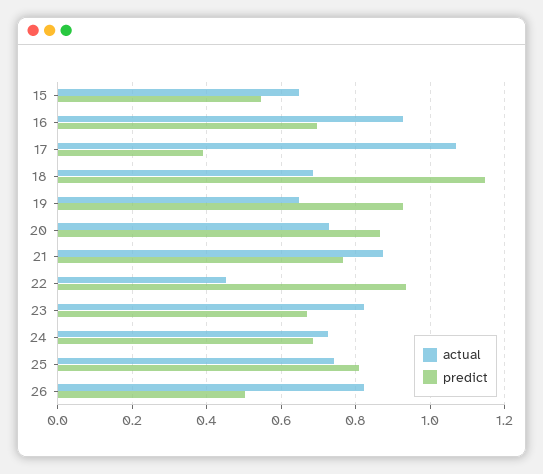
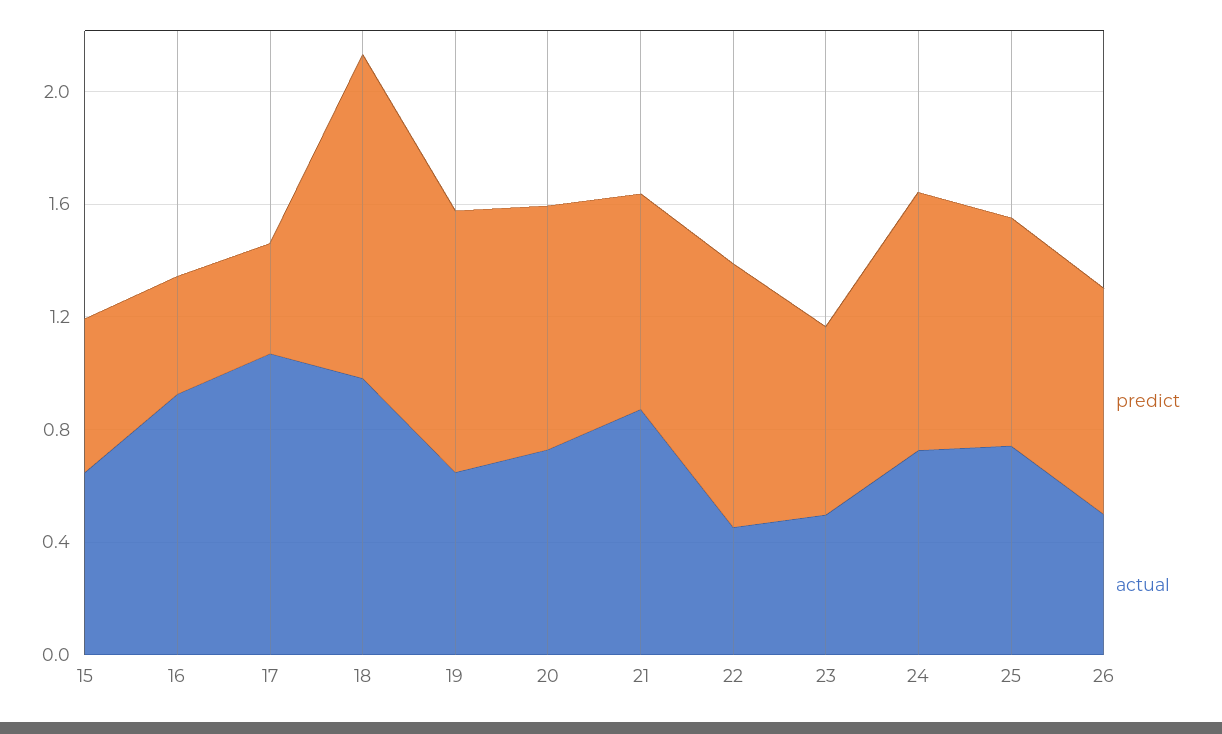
  {
    "actual": {
      "15": 0.64,
      "16": 0.92,
      "17": 1.08,
-     "18": 0.68,
+     "18": 1,
      "19": 0.64,
      "20": 0.72,
      "21": 0.88,
      "22": 0.46,
-     "23": 0.82,
+     "23": 0.5,
      "24": 0.72,
      "25": 0.74,
-     "26": 0.82
+     "26": 0.5
    },
    "predict": {
      "15": 0.54,
-     "16": 0.7,
+     "16": 0.4,
      "17": 0.4,
      "18": 1.14,
      "19": 0.92,
      "20": 0.86,
      "21": 0.76,
      "22": 0.94,
      "23": 0.66,
-     "24": 0.68,
+     "24": 0.9,
      "25": 0.82,
-     "26": 0.5
+     "26": 0.8
    }
  }

